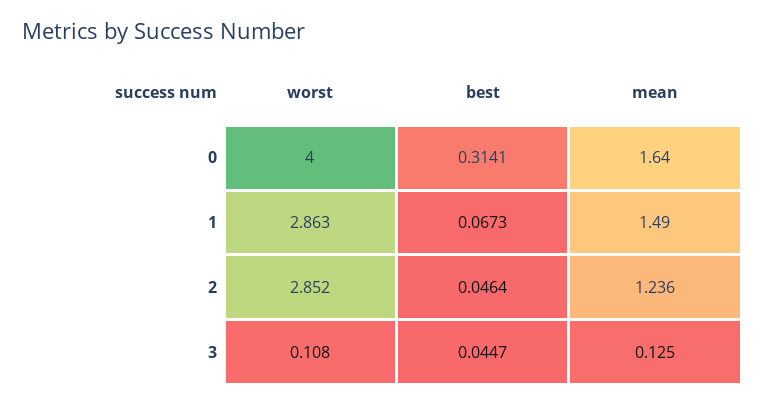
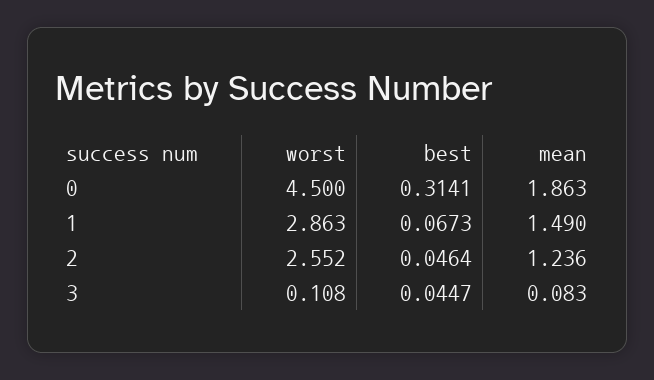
  {
    "worst": {
-     "0": 4,
+     "0": 4.5,
      "1": 2.863,
-     "2": 2.852,
+     "2": 2.552,
      "3": 0.108
    },
    "best": {
      "0": 0.3141,
      "1": 0.0673,
      "2": 0.0464,
      "3": 0.0447
    },
    "mean": {
-     "0": 1.64,
+     "0": 1.863,
      "1": 1.49,
      "2": 1.236,
-     "3": 0.125
+     "3": 0.083
    }
  }

